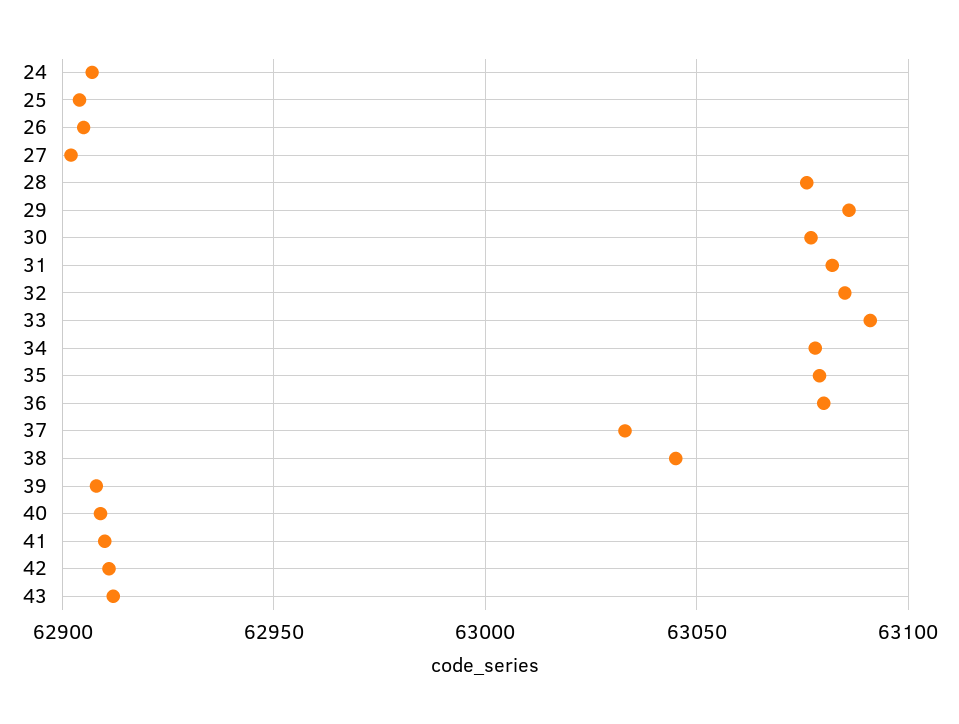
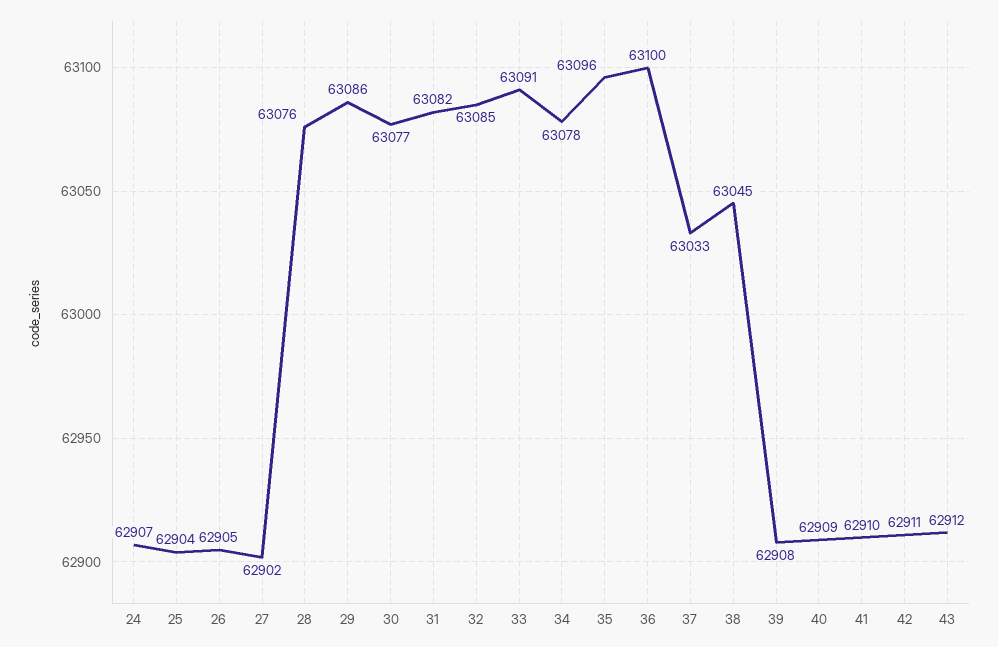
  {
    "24": 62907,
    "25": 62904,
    "26": 62905,
    "27": 62902,
    "28": 63076,
    "29": 63086,
    "30": 63077,
    "31": 63082,
    "32": 63085,
    "33": 63091,
    "34": 63078,
-   "35": 63080,
+   "35": 63096,
-   "36": 63080,
+   "36": 63100,
    "37": 63033,
    "38": 63045,
    "39": 62908,
    "40": 62909,
    "41": 62910,
    "42": 62911,
    "43": 62912
  }

